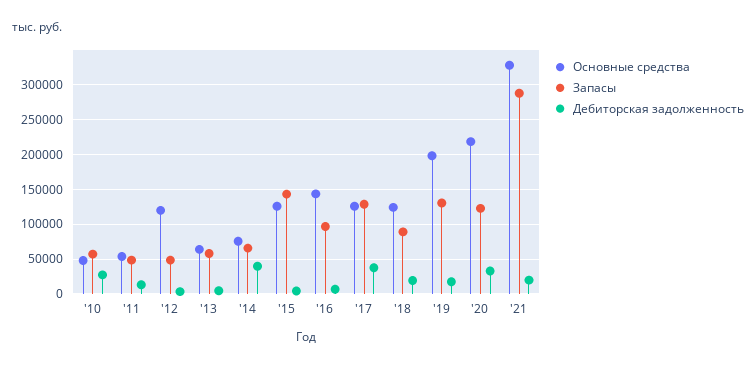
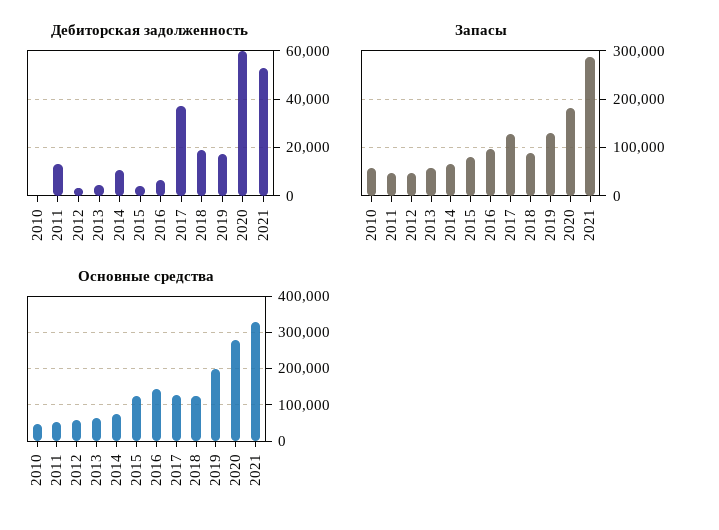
  {
    "Основные средства": {
      "'10": 50000,
      "'11": 50000,
-     "'12": 120000,
+     "'12": 60000,
      "'13": 60000,
      "'14": 80000,
      "'15": 130000,
      "'16": 140000,
      "'17": 130000,
      "'18": 120000,
      "'19": 200000,
-     "'20": 220000,
+     "'20": 280000,
      "'21": 330000
    },
    "Запасы": {
      "'10": 60000,
      "'11": 50000,
      "'12": 50000,
      "'13": 60000,
      "'14": 70000,
-     "'15": 140000,
+     "'15": 80000,
      "'16": 100000,
      "'17": 130000,
      "'18": 90000,
      "'19": 130000,
-     "'20": 120000,
+     "'20": 180000,
      "'21": 290000
    },
    "Дебиторская задолженность": {
-     "'10": 30000,
+     "'10": 0,
      "'11": 12500,
      "'12": 2500,
      "'13": 5000,
-     "'14": 40000,
+     "'14": 10000,
      "'15": 5000,
      "'16": 7500,
      "'17": 37500,
      "'18": 20000,
      "'19": 17500,
-     "'20": 30000,
+     "'20": 60000,
-     "'21": 20000
+     "'21": 52500
    }
  }

